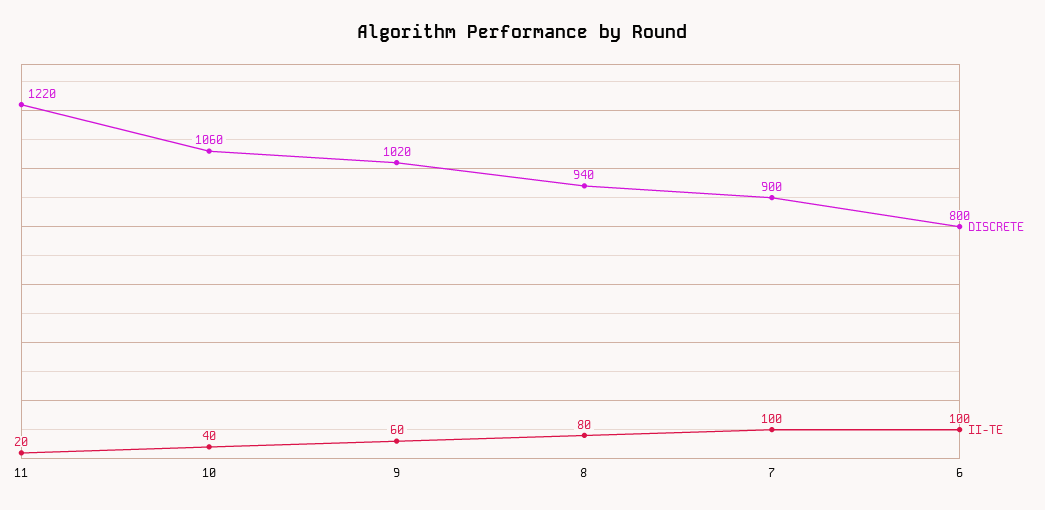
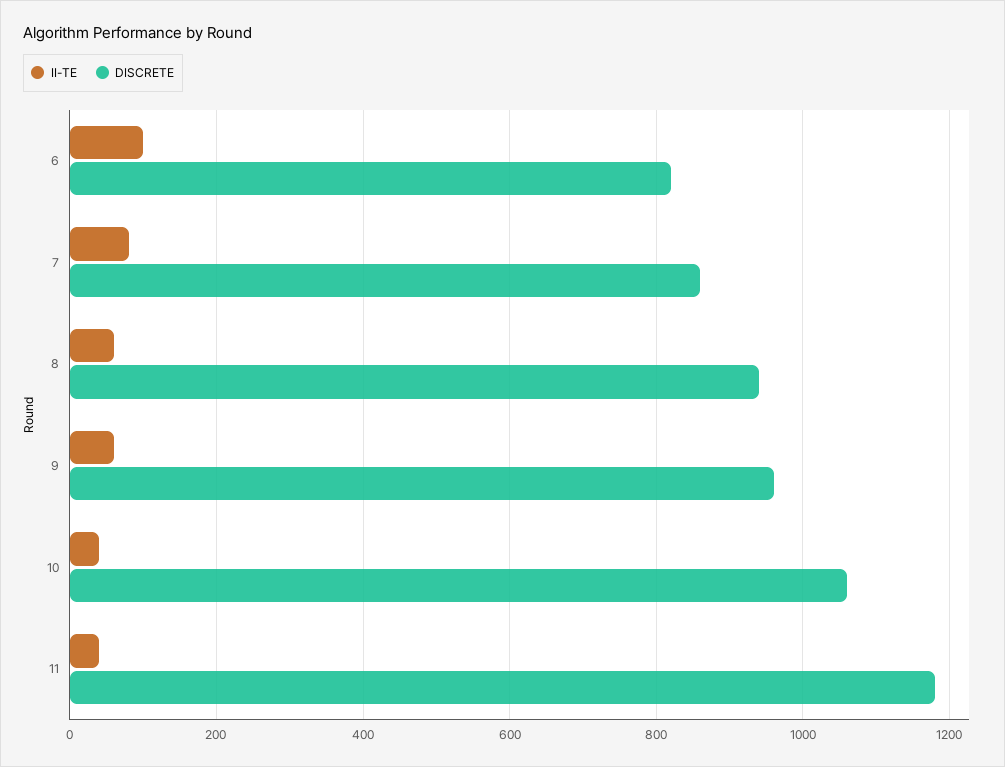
  {
    "DISCRETE": {
-     "11": 1220,
+     "11": 1180,
      "10": 1060,
-     "9": 1020,
+     "9": 960,
      "8": 940,
-     "7": 900,
+     "7": 860,
-     "6": 800
+     "6": 820
    },
    "II-TE": {
-     "11": 20,
+     "11": 40,
      "10": 40,
      "9": 60,
-     "8": 80,
+     "8": 60,
-     "7": 100,
+     "7": 80,
      "6": 100
    }
  }

